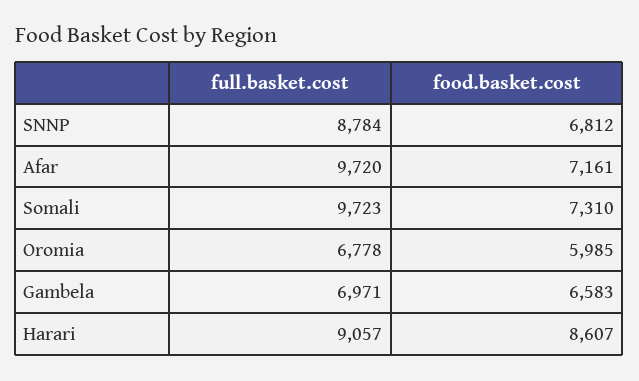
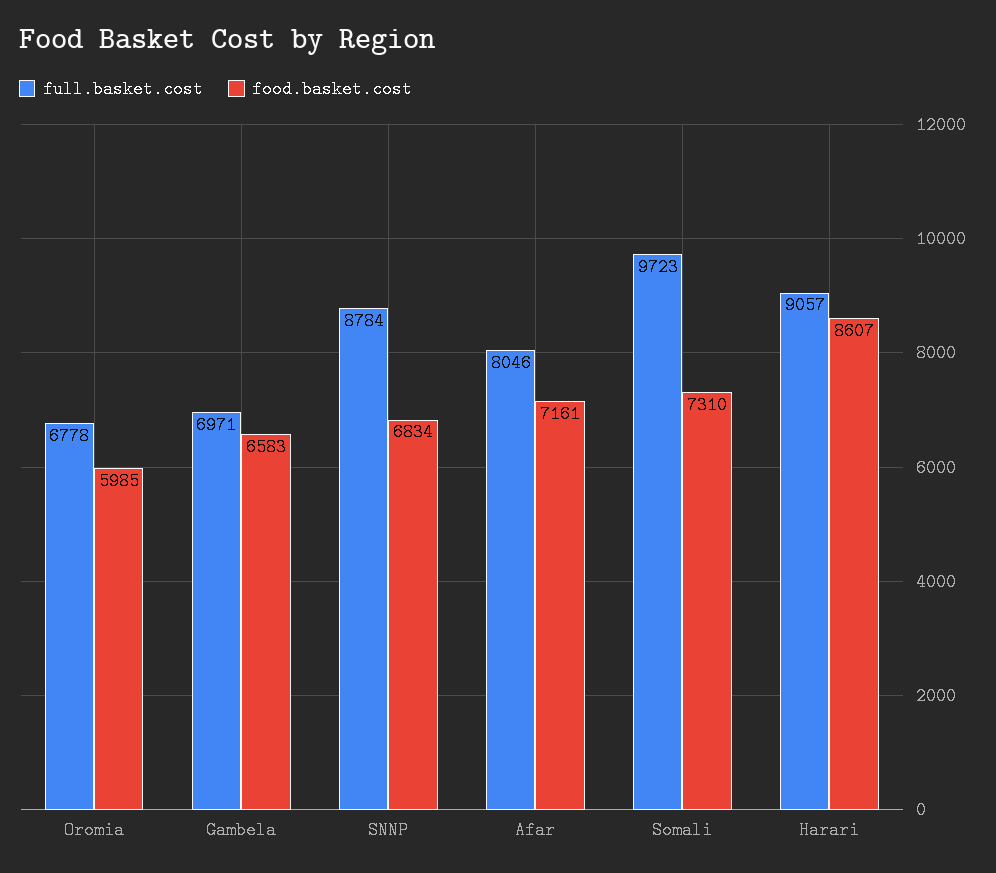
  {
    "full.basket.cost": {
      "SNNP": 8784,
-     "Afar": 9720,
+     "Afar": 8046,
      "Somali": 9723,
      "Oromia": 6778,
      "Gambela": 6971,
      "Harari": 9057
    },
    "food.basket.cost": {
-     "SNNP": 6812,
+     "SNNP": 6834,
      "Afar": 7161,
      "Somali": 7310,
      "Oromia": 5985,
      "Gambela": 6583,
      "Harari": 8607
    }
  }

